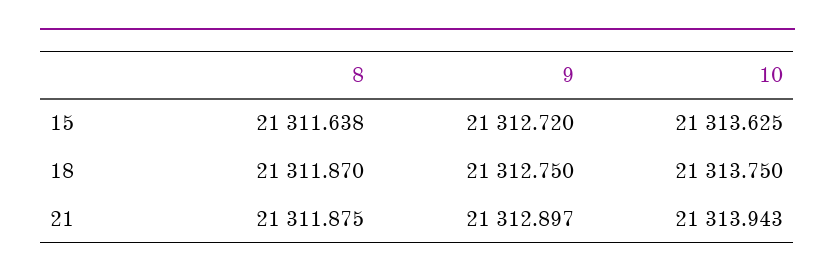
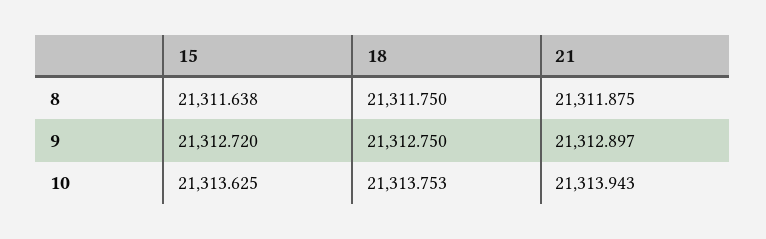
  {
    "8": {
      "15": 21311.638,
-     "18": 21311.87,
+     "18": 21311.75,
      "21": 21311.875
    },
    "9": {
      "15": 21312.72,
      "18": 21312.75,
      "21": 21312.897
    },
    "10": {
      "15": 21313.625,
-     "18": 21313.75,
+     "18": 21313.753,
      "21": 21313.943
    }
  }

